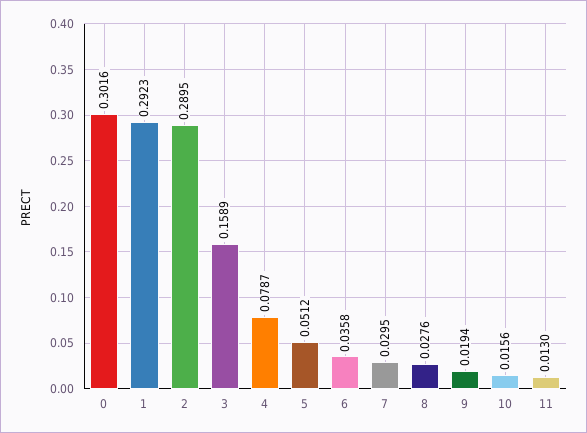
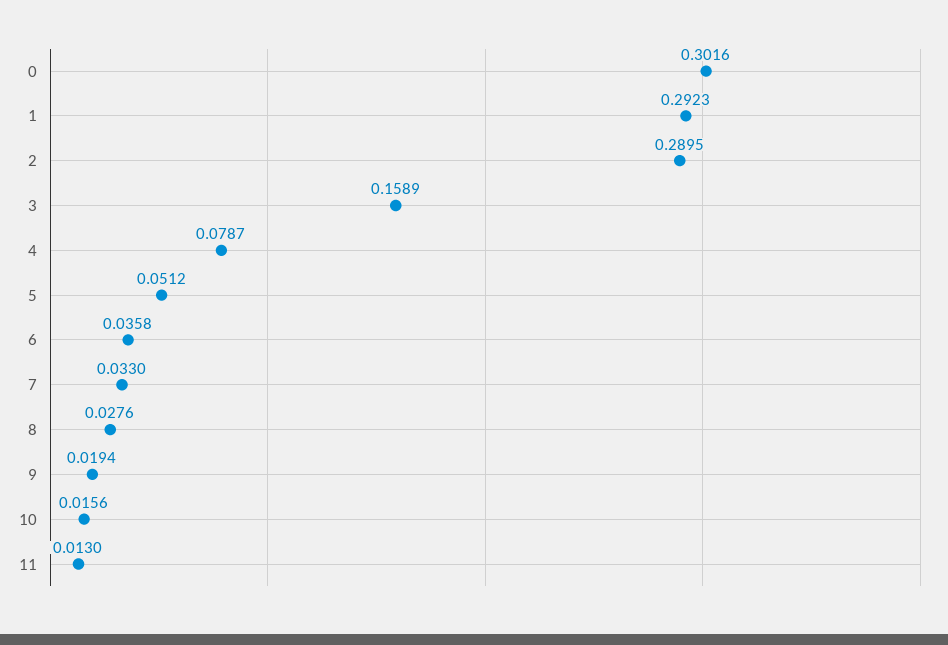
  {
    "0": 0.3016,
    "1": 0.2923,
    "2": 0.2895,
    "3": 0.1589,
    "4": 0.0787,
    "5": 0.0512,
    "6": 0.0358,
-   "7": 0.0295,
+   "7": 0.033,
    "8": 0.0276,
    "9": 0.0194,
    "10": 0.0156,
    "11": 0.013
  }

